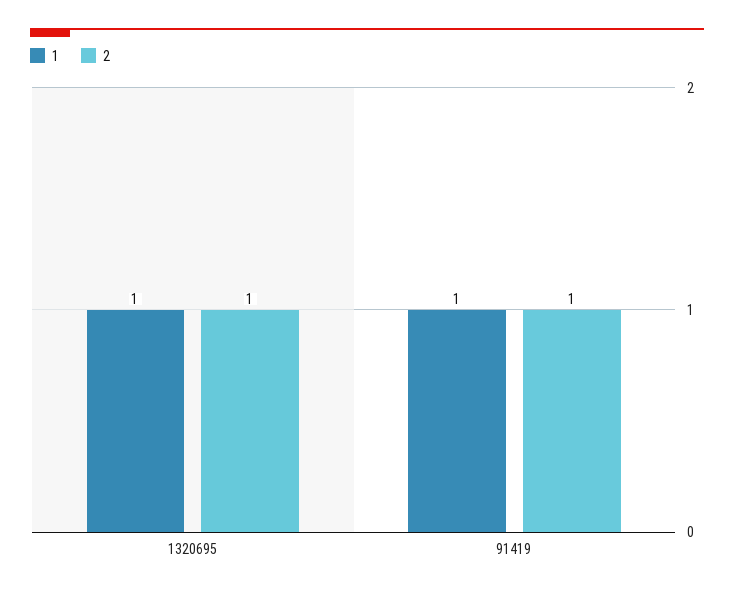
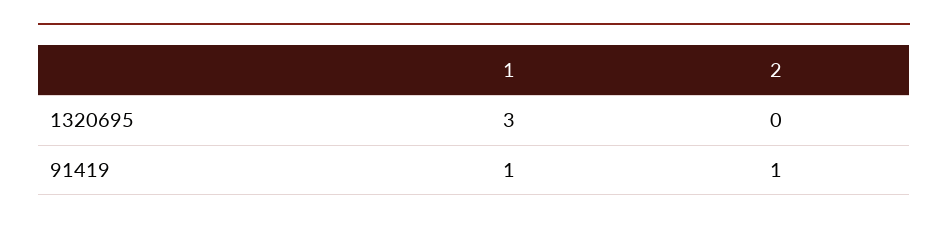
  {
    "1": {
-     "1320695": 1,
+     "1320695": 3,
      "91419": 1
    },
    "2": {
-     "1320695": 1,
+     "1320695": 0,
      "91419": 1
    }
  }

